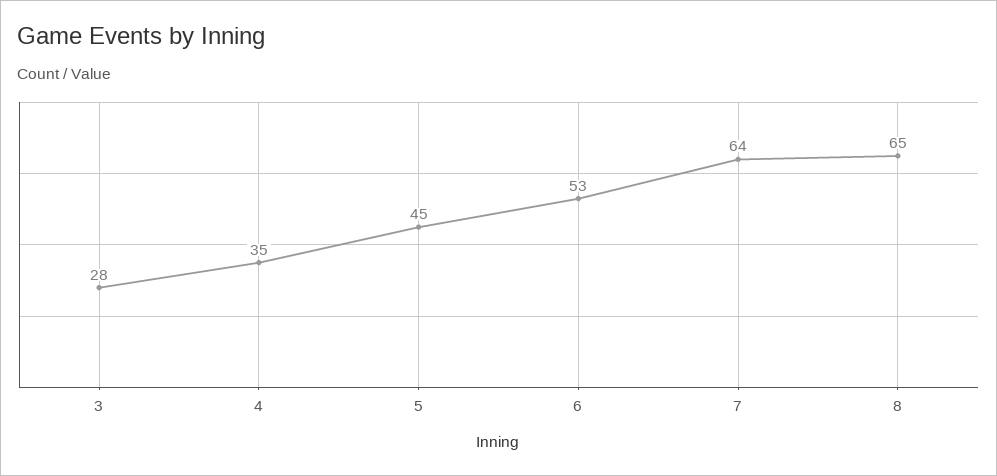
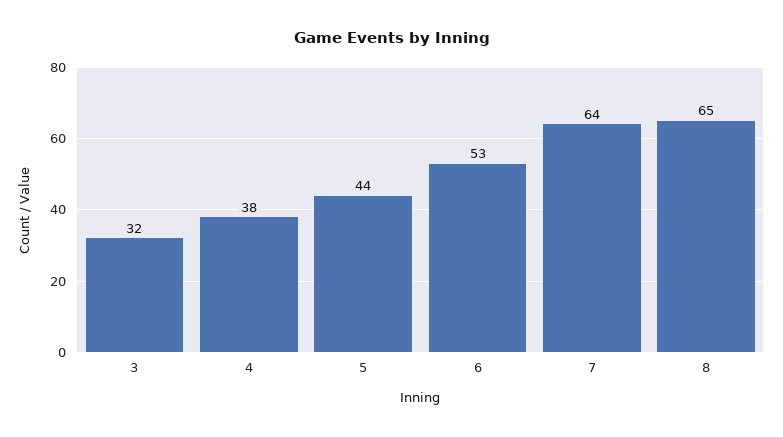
  {
-   "3": 28,
+   "3": 32,
-   "4": 35,
+   "4": 38,
-   "5": 45,
+   "5": 44,
    "6": 53,
    "7": 64,
    "8": 65
  }

